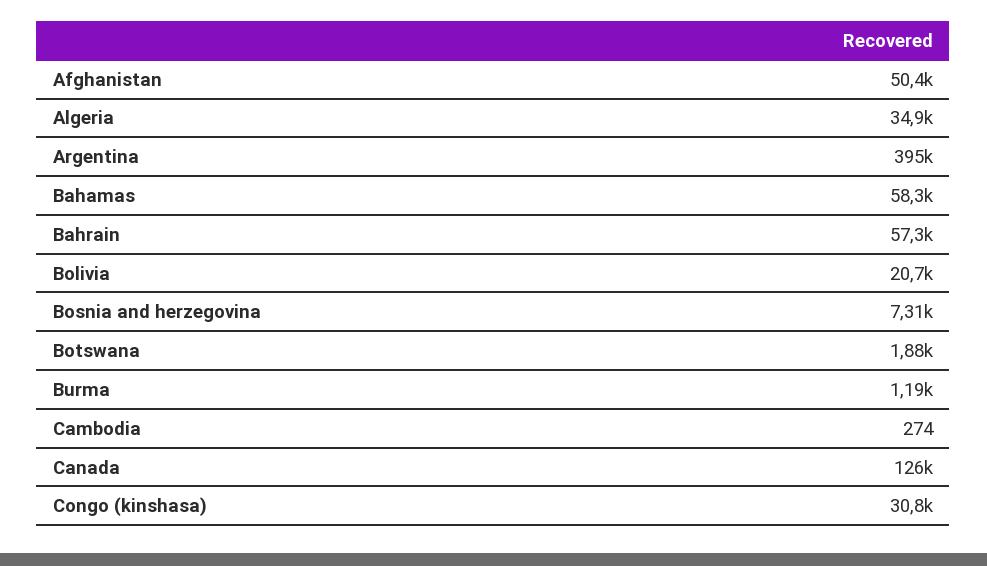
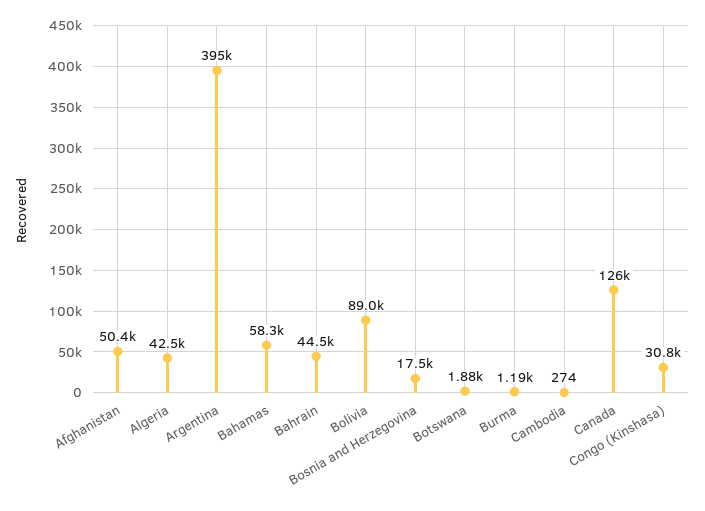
  {
    "Afghanistan": 50400,
-   "Algeria": 34900,
+   "Algeria": 42500,
    "Argentina": 395000,
    "Bahamas": 58300,
-   "Bahrain": 57300,
+   "Bahrain": 44500,
-   "Bolivia": 20700,
+   "Bolivia": 89000,
-   "Bosnia and herzegovina": 7310,
+   "Bosnia and herzegovina": 17500,
    "Botswana": 1880,
    "Burma": 1190,
    "Cambodia": 274,
    "Canada": 126000,
    "Congo (kinshasa)": 30800
  }

